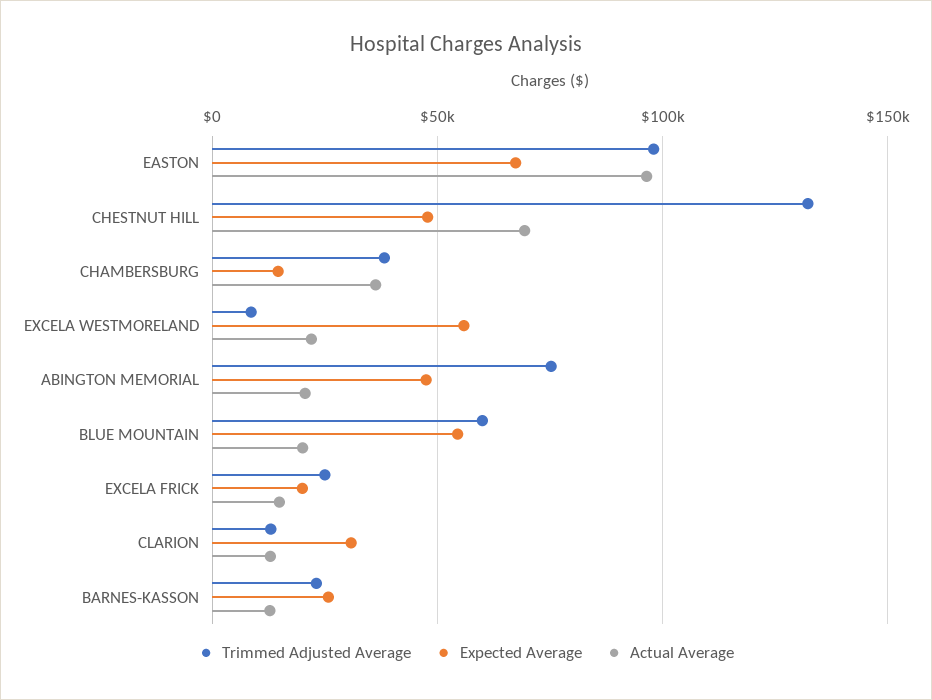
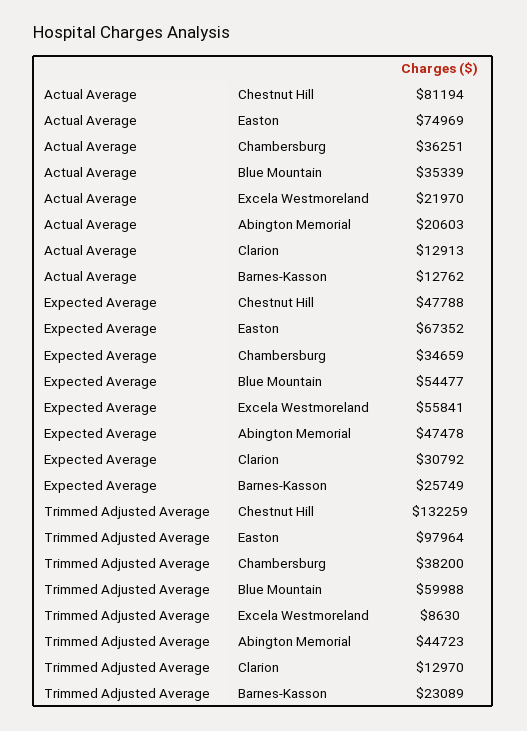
  {
    "Trimmed Adjusted Average": {
      "EASTON": 97964,
      "CHESTNUT HILL": 132259,
      "CHAMBERSBURG": 38200,
      "EXCELA WESTMORELAND": 8630,
-     "ABINGTON MEMORIAL": 75000,
+     "ABINGTON MEMORIAL": 44723,
      "BLUE MOUNTAIN": 59988,
-     "EXCELA FRICK": 25000,
      "CLARION": 12970,
      "BARNES-KASSON": 23089
    },
    "Expected Average": {
      "EASTON": 67352,
      "CHESTNUT HILL": 47788,
-     "CHAMBERSBURG": 15000,
+     "CHAMBERSBURG": 34659,
      "EXCELA WESTMORELAND": 55841,
      "ABINGTON MEMORIAL": 47478,
      "BLUE MOUNTAIN": 54477,
-     "EXCELA FRICK": 20000,
      "CLARION": 30792,
      "BARNES-KASSON": 25749
    },
    "Actual Average": {
-     "EASTON": 95000,
+     "EASTON": 74969,
-     "CHESTNUT HILL": 70000,
+     "CHESTNUT HILL": 81194,
      "CHAMBERSBURG": 36251,
      "EXCELA WESTMORELAND": 21970,
      "ABINGTON MEMORIAL": 20603,
-     "BLUE MOUNTAIN": 20000,
+     "BLUE MOUNTAIN": 35339,
-     "EXCELA FRICK": 15000,
      "CLARION": 12913,
      "BARNES-KASSON": 12762
    }
  }

